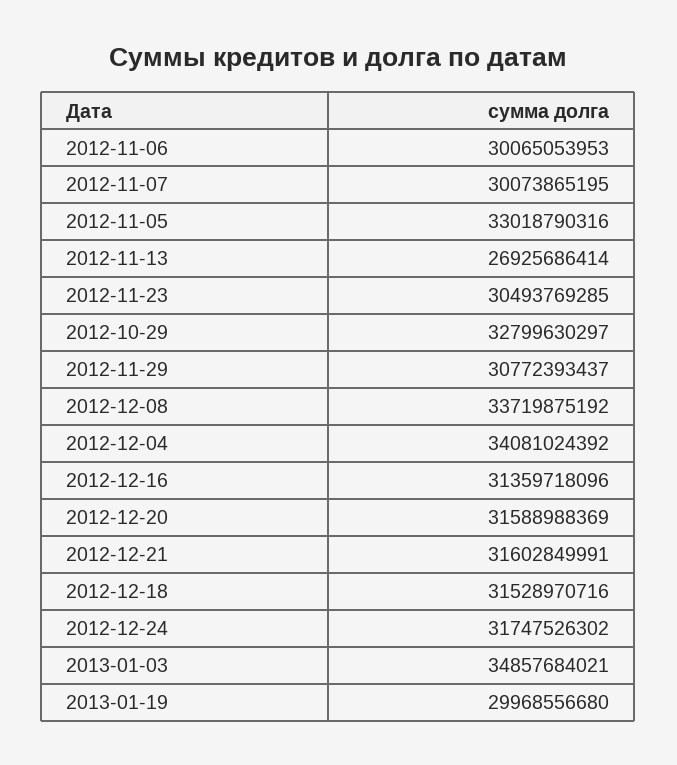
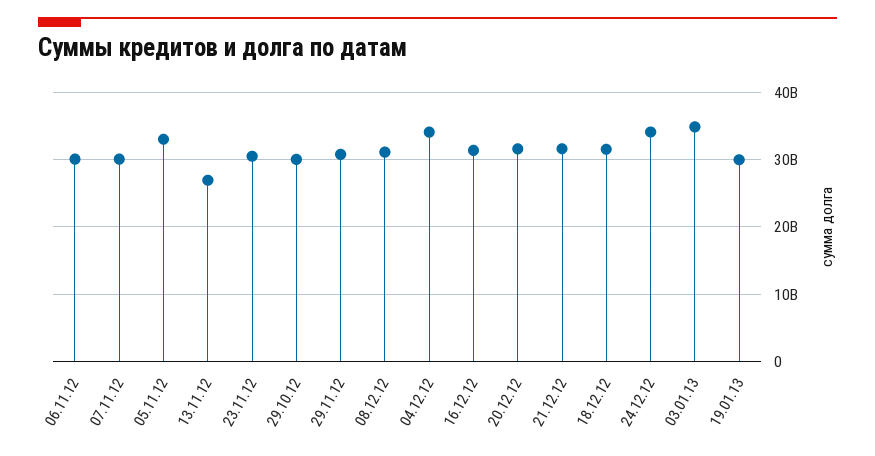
  {
    "2012-11-06": 30065053953,
    "2012-11-07": 30073865195,
    "2012-11-05": 33018790316,
    "2012-11-13": 26925686414,
    "2012-11-23": 30493769285,
-   "2012-10-29": 32799630297,
+   "2012-10-29": 30000000000,
    "2012-11-29": 30772393437,
-   "2012-12-08": 33719875192,
+   "2012-12-08": 31000000000,
    "2012-12-04": 34081024392,
    "2012-12-16": 31359718096,
    "2012-12-20": 31588988369,
    "2012-12-21": 31602849991,
    "2012-12-18": 31528970716,
-   "2012-12-24": 31747526302,
+   "2012-12-24": 34000000000,
    "2013-01-03": 34857684021,
    "2013-01-19": 29968556680
  }

